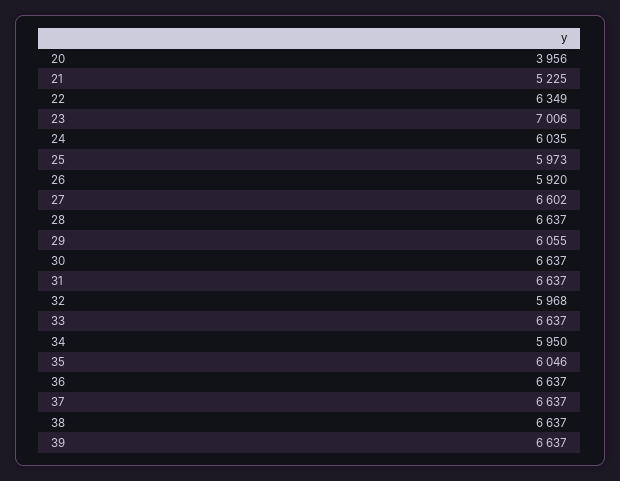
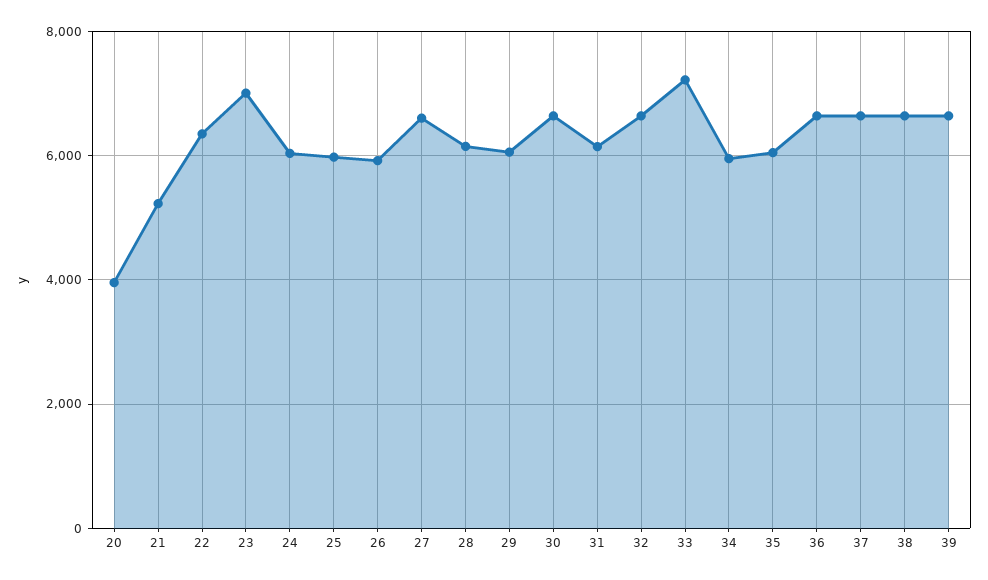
  {
    "20": 3956,
    "21": 5225,
    "22": 6349,
    "23": 7006,
    "24": 6035,
    "25": 5973,
    "26": 5920,
    "27": 6602,
-   "28": 6637,
+   "28": 6200,
    "29": 6055,
    "30": 6637,
-   "31": 6637,
+   "31": 6200,
-   "32": 5968,
+   "32": 6600,
-   "33": 6637,
+   "33": 7200,
    "34": 5950,
    "35": 6046,
    "36": 6637,
    "37": 6637,
    "38": 6637,
    "39": 6637
  }

